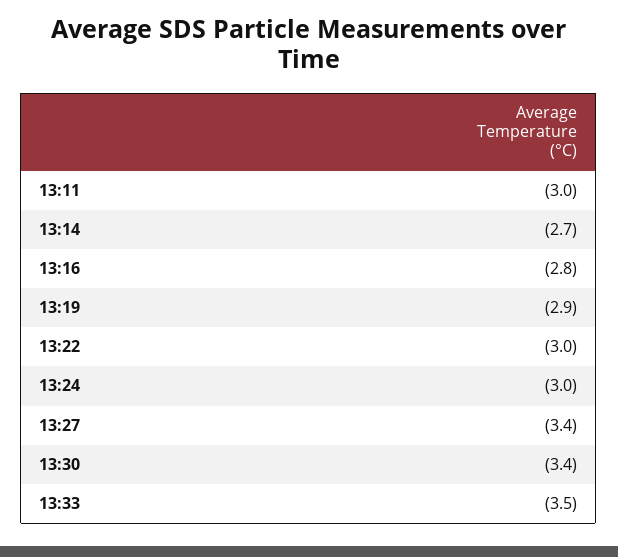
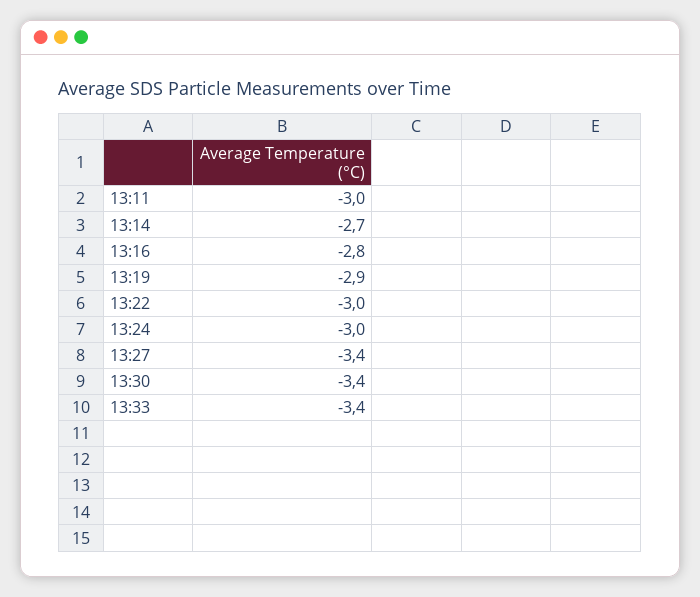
  {
    "13:11": -3,
    "13:14": -2.7,
    "13:16": -2.8,
    "13:19": -2.9,
    "13:22": -3,
    "13:24": -3,
    "13:27": -3.4,
    "13:30": -3.4,
-   "13:33": -3.5
+   "13:33": -3.4
  }

